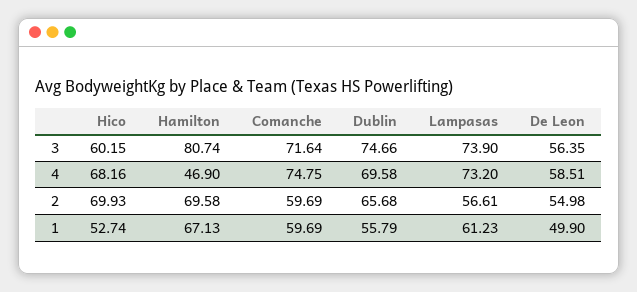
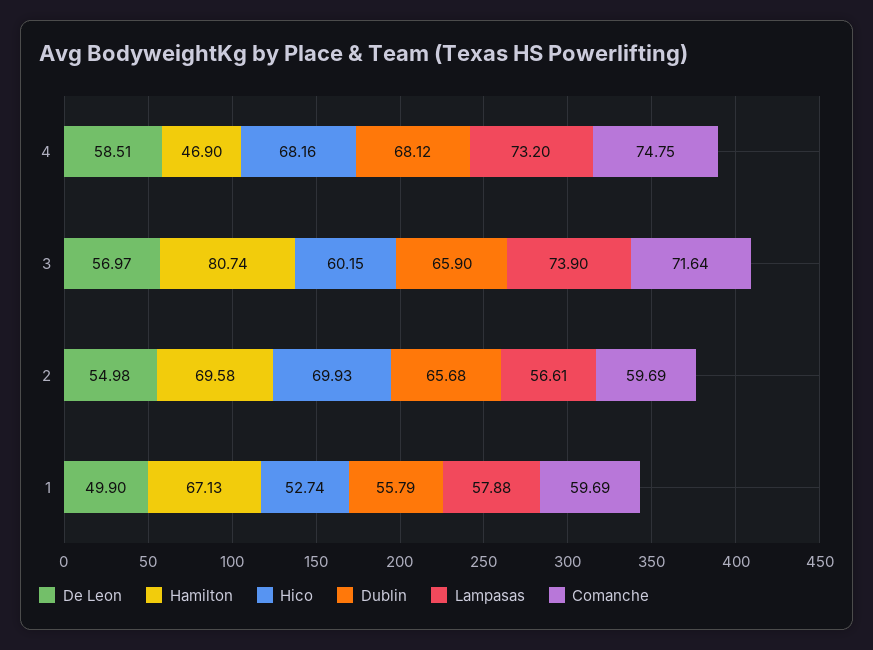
  {
    "Hico": {
      "3": 60.15,
      "4": 68.16,
      "2": 69.93,
      "1": 52.74
    },
    "Hamilton": {
      "3": 80.74,
      "4": 46.9,
      "2": 69.58,
      "1": 67.13
    },
    "Comanche": {
      "3": 71.64,
      "4": 74.75,
      "2": 59.69,
      "1": 59.69
    },
    "Dublin": {
-     "3": 74.66,
+     "3": 65.9,
-     "4": 69.58,
+     "4": 68.12,
      "2": 65.68,
      "1": 55.79
    },
    "Lampasas": {
      "3": 73.9,
      "4": 73.2,
      "2": 56.61,
-     "1": 61.23
+     "1": 57.88
    },
    "De Leon": {
-     "3": 56.35,
+     "3": 56.97,
      "4": 58.51,
      "2": 54.98,
      "1": 49.9
    }
  }

